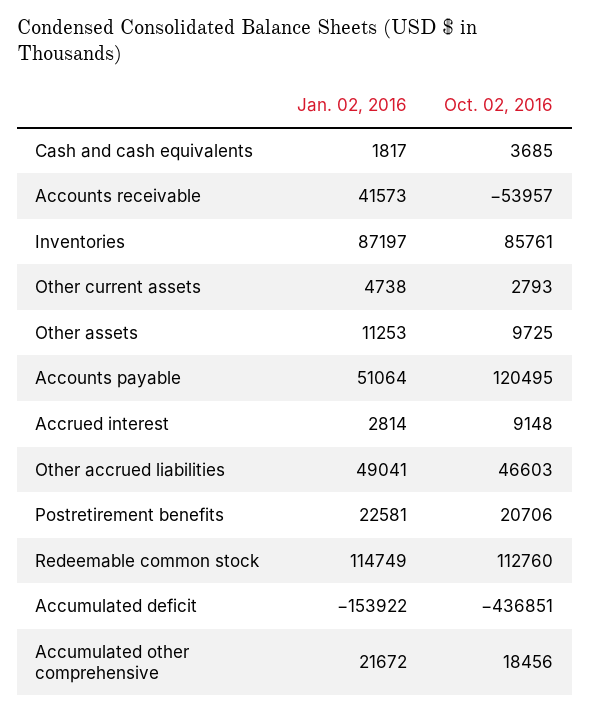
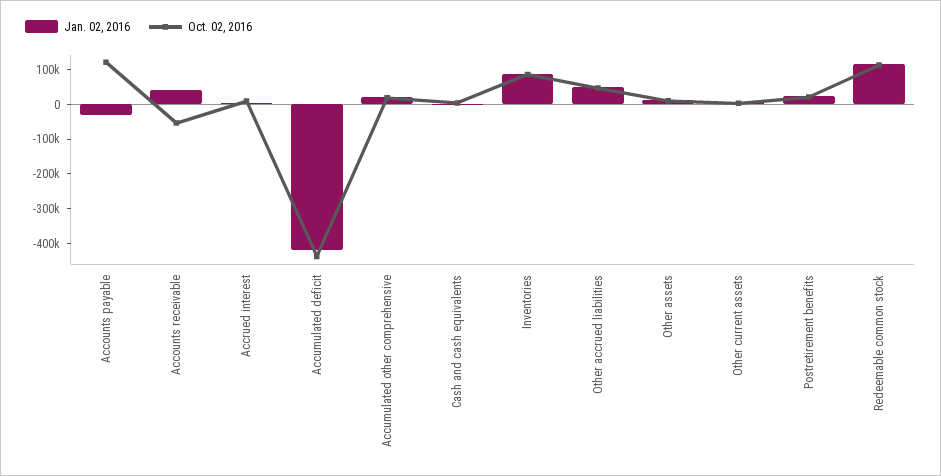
  {
    "Jan. 02, 2016": {
      "Cash and cash equivalents": 1817,
      "Accounts receivable": 41573,
      "Inventories": 87197,
      "Other current assets": 4738,
      "Other assets": 11253,
-     "Accounts payable": 51064,
+     "Accounts payable": -25000,
      "Accrued interest": 2814,
      "Other accrued liabilities": 49041,
      "Postretirement benefits": 22581,
      "Redeemable common stock": 114749,
-     "Accumulated deficit": -153922,
+     "Accumulated deficit": -425000,
      "Accumulated other comprehensive": 21672
    },
    "Oct. 02, 2016": {
      "Cash and cash equivalents": 3685,
      "Accounts receivable": -53957,
      "Inventories": 85761,
      "Other current assets": 2793,
      "Other assets": 9725,
      "Accounts payable": 120495,
      "Accrued interest": 9148,
      "Other accrued liabilities": 46603,
      "Postretirement benefits": 20706,
      "Redeemable common stock": 112760,
      "Accumulated deficit": -436851,
      "Accumulated other comprehensive": 18456
    }
  }

